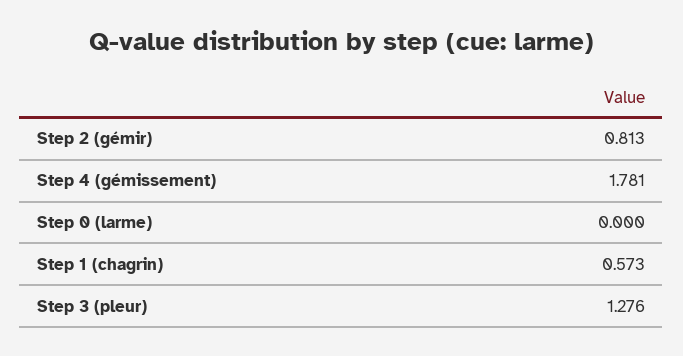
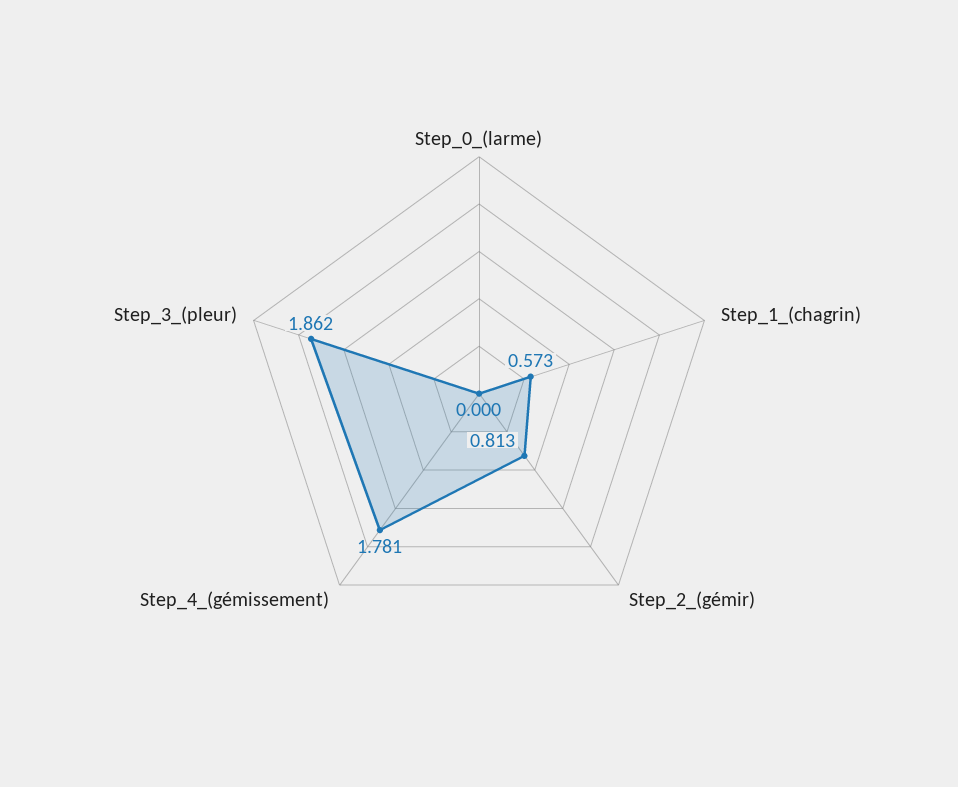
  {
    "Step 2 (gémir)": 0.813,
    "Step 4 (gémissement)": 1.781,
    "Step 0 (larme)": 0,
    "Step 1 (chagrin)": 0.573,
-   "Step 3 (pleur)": 1.276
+   "Step 3 (pleur)": 1.862
  }

